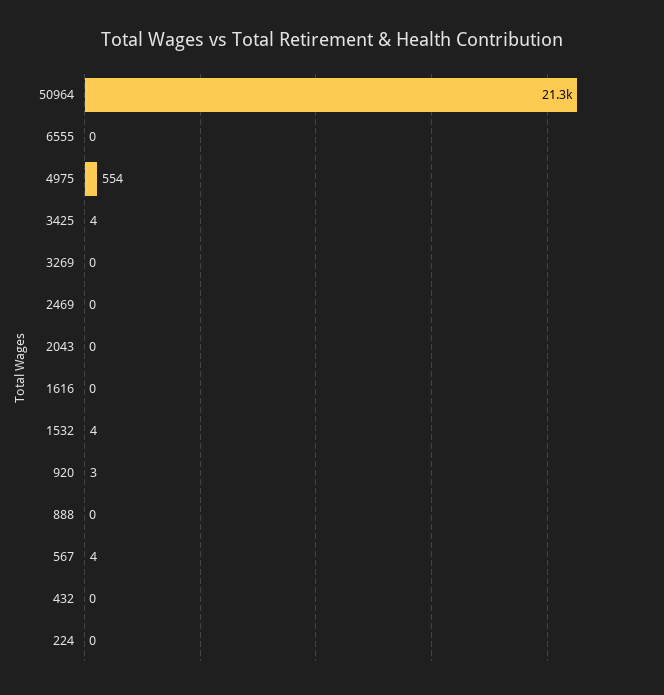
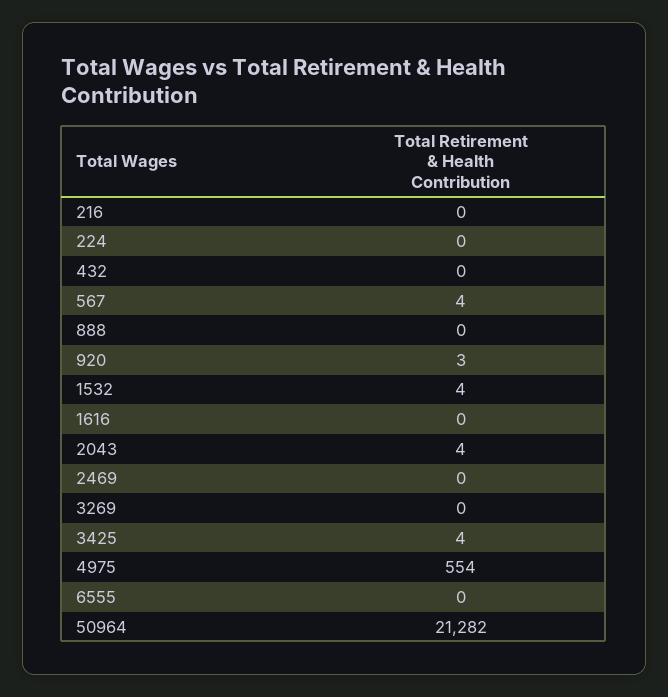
  {
    "50964": 21282,
    "6555": 0,
    "4975": 554,
    "3425": 4,
    "3269": 0,
    "2469": 0,
-   "2043": 0,
+   "2043": 4,
    "1616": 0,
    "1532": 4,
    "920": 3,
    "888": 0,
    "567": 4,
    "432": 0,
-   "224": 0
+   "224": 0,
+   "216": 0
  }

